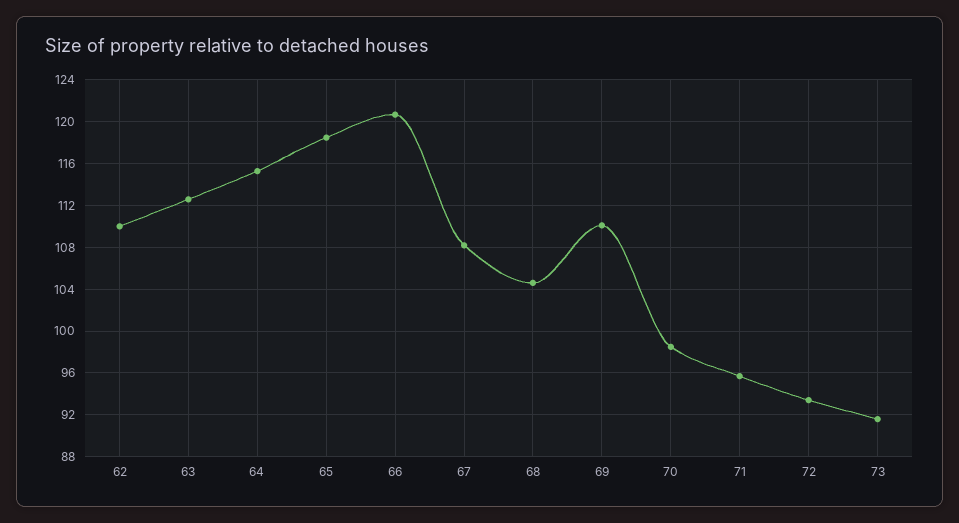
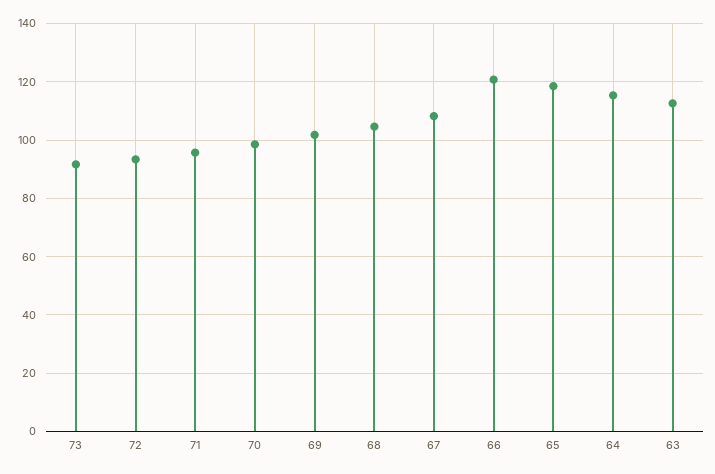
  {
-   "62": 110,
    "63": 113,
    "64": 115,
    "65": 119,
    "66": 121,
    "67": 108,
    "68": 105,
-   "69": 110,
+   "69": 102.5,
    "70": 99,
    "71": 96,
    "72": 93,
    "73": 92
  }

